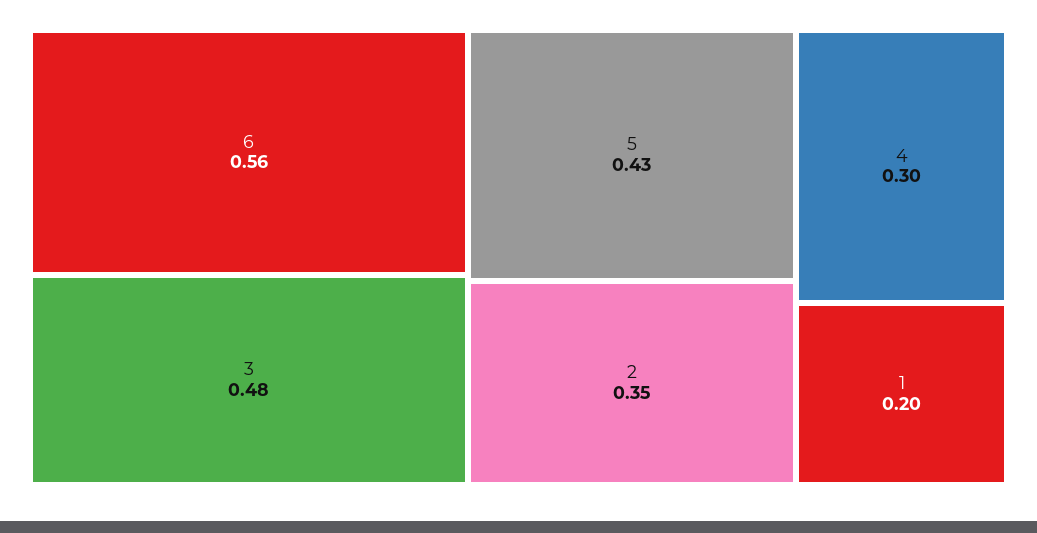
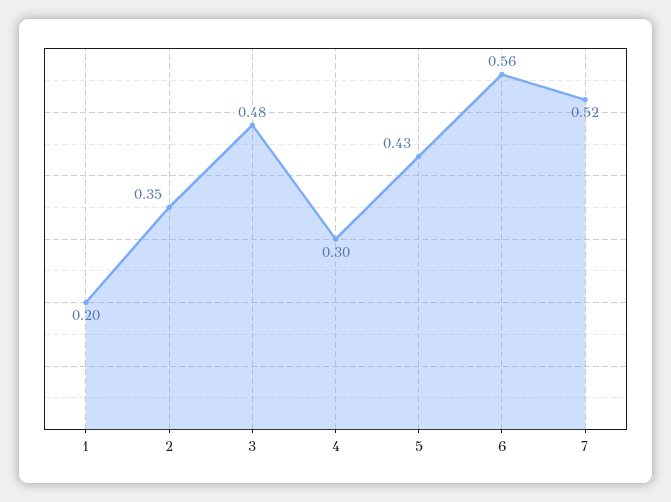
  {
    "6": 0.56,
    "3": 0.48,
    "5": 0.43,
    "2": 0.35,
    "4": 0.3,
-   "1": 0.2
+   "1": 0.2,
+   "7": 0.52
  }

